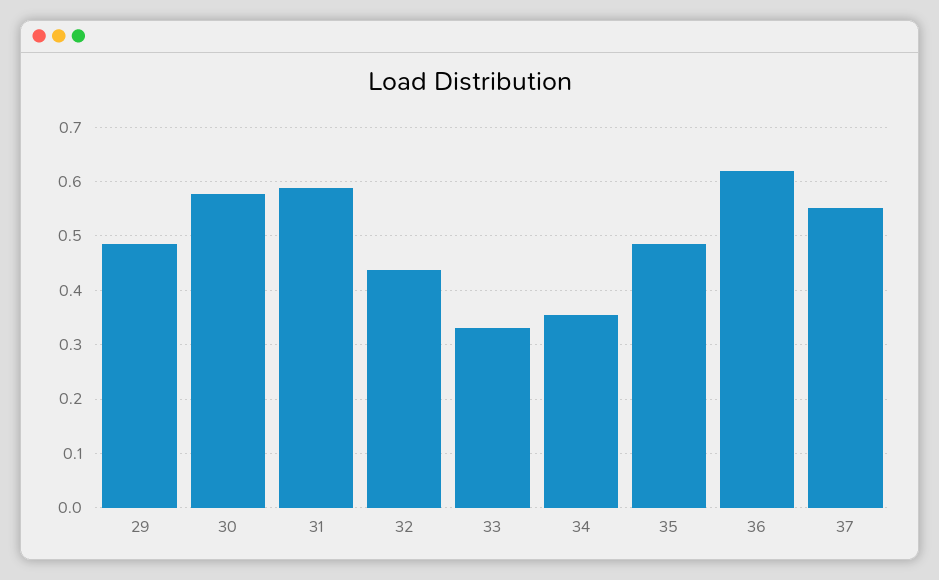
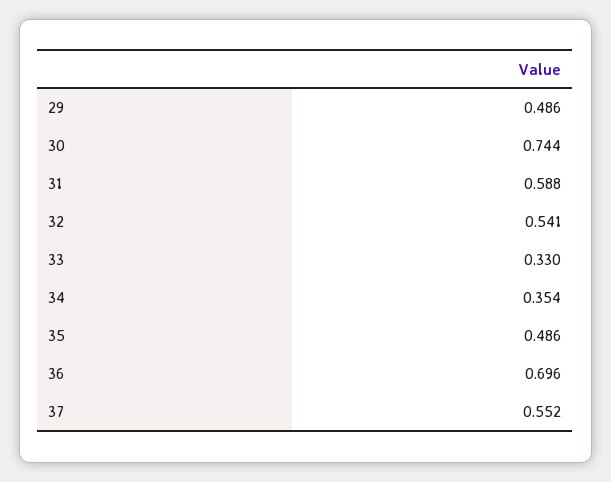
  {
    "29": 0.486,
-   "30": 0.58,
+   "30": 0.744,
    "31": 0.588,
-   "32": 0.44,
+   "32": 0.541,
    "33": 0.33,
    "34": 0.354,
    "35": 0.486,
-   "36": 0.62,
+   "36": 0.696,
    "37": 0.552
  }

